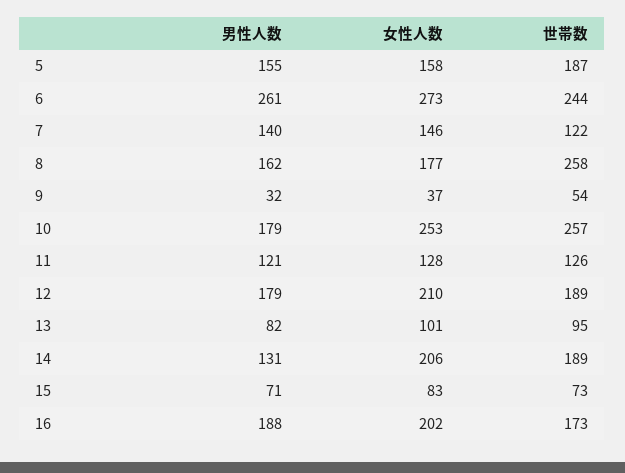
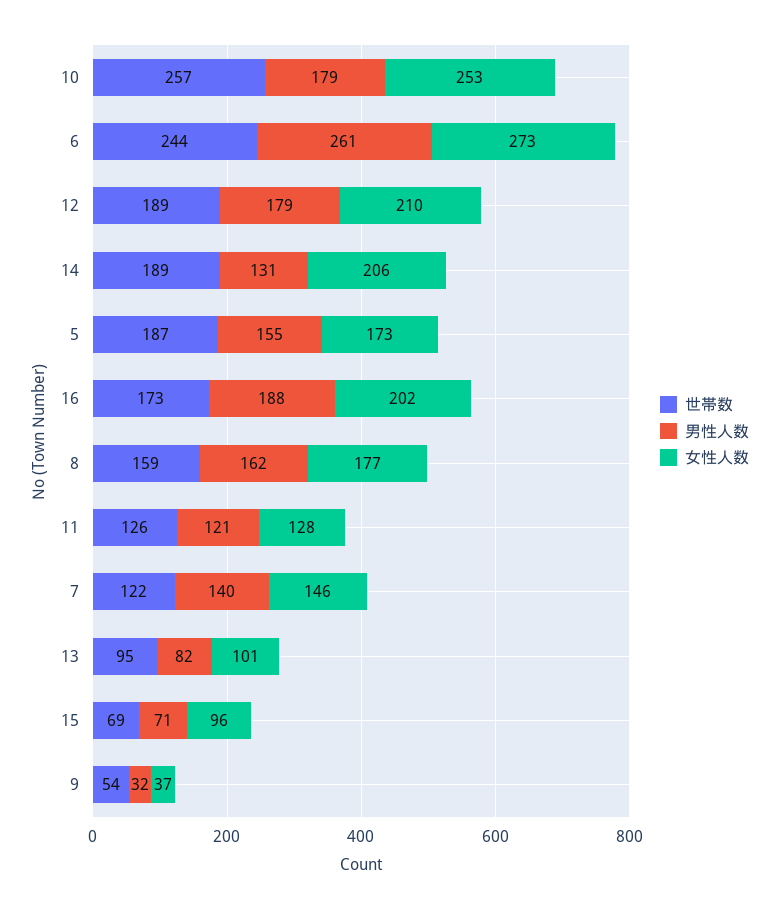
  {
    "男性人数": {
      "5": 155,
      "6": 261,
      "7": 140,
      "8": 162,
      "9": 32,
      "10": 179,
      "11": 121,
      "12": 179,
      "13": 82,
      "14": 131,
      "15": 71,
      "16": 188
    },
    "女性人数": {
-     "5": 158,
+     "5": 173,
      "6": 273,
      "7": 146,
      "8": 177,
      "9": 37,
      "10": 253,
      "11": 128,
      "12": 210,
      "13": 101,
      "14": 206,
-     "15": 83,
+     "15": 96,
      "16": 202
    },
    "世帯数": {
      "5": 187,
      "6": 244,
      "7": 122,
-     "8": 258,
+     "8": 159,
      "9": 54,
      "10": 257,
      "11": 126,
      "12": 189,
      "13": 95,
      "14": 189,
-     "15": 73,
+     "15": 69,
      "16": 173
    }
  }

